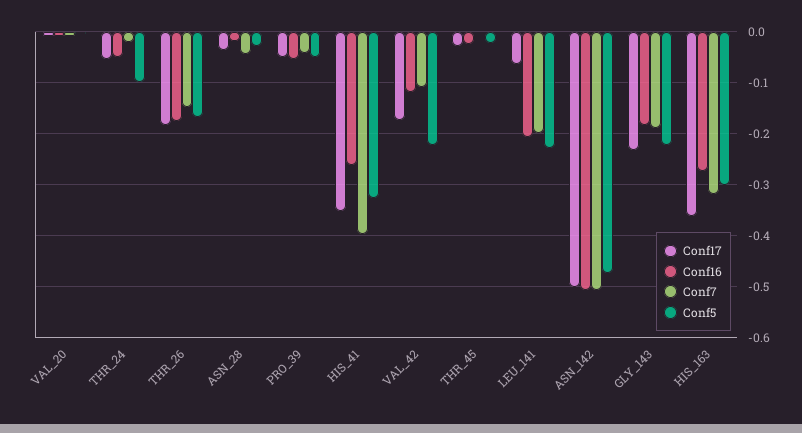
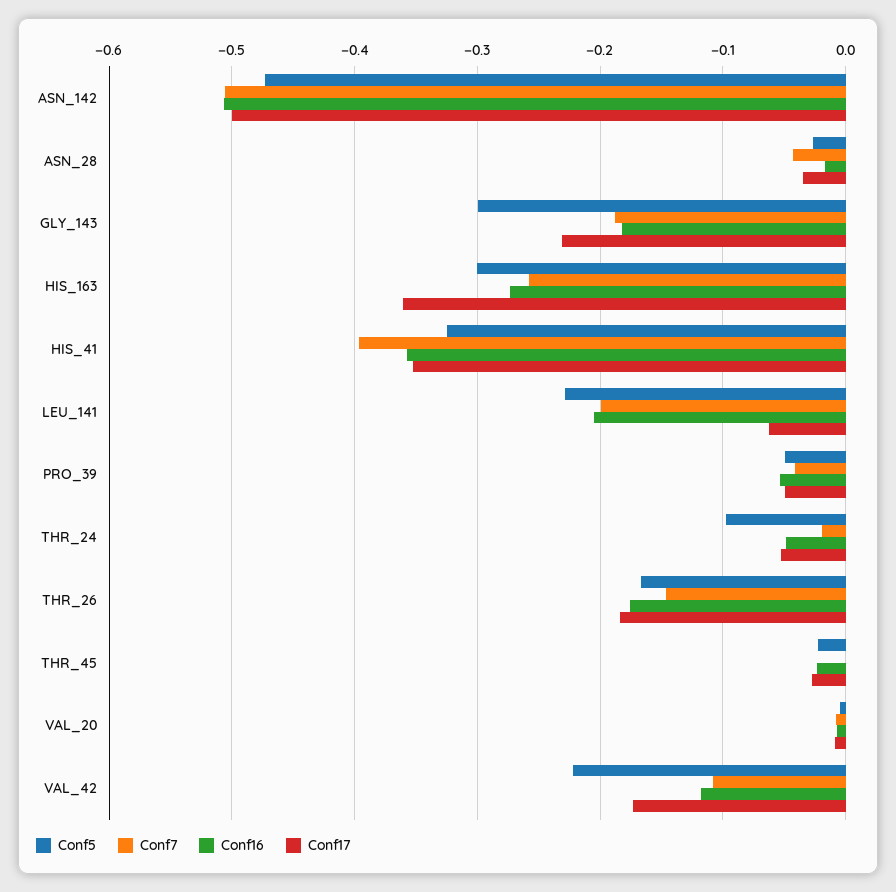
  {
    "Conf17": {
      "VAL_20": -0.01,
      "THR_24": -0.05,
      "THR_26": -0.18,
      "ASN_28": -0.03,
      "PRO_39": -0.05,
      "HIS_41": -0.35,
      "VAL_42": -0.17,
      "THR_45": -0.03,
      "LEU_141": -0.06,
      "ASN_142": -0.5,
      "GLY_143": -0.23,
      "HIS_163": -0.36
    },
    "Conf16": {
      "VAL_20": -0.01,
      "THR_24": -0.05,
      "THR_26": -0.18,
      "ASN_28": -0.02,
      "PRO_39": -0.05,
-     "HIS_41": -0.26,
+     "HIS_41": -0.36,
      "VAL_42": -0.12,
      "THR_45": -0.02,
      "LEU_141": -0.21,
      "ASN_142": -0.51,
      "GLY_143": -0.18,
      "HIS_163": -0.27
    },
    "Conf7": {
      "VAL_20": -0.01,
      "THR_24": -0.02,
      "THR_26": -0.15,
      "ASN_28": -0.04,
      "PRO_39": -0.04,
      "HIS_41": -0.4,
      "VAL_42": -0.11,
      "THR_45": 0,
      "LEU_141": -0.2,
      "ASN_142": -0.51,
      "GLY_143": -0.19,
-     "HIS_163": -0.32
+     "HIS_163": -0.26
    },
    "Conf5": {
      "VAL_20": 0,
      "THR_24": -0.1,
      "THR_26": -0.17,
      "ASN_28": -0.03,
      "PRO_39": -0.05,
      "HIS_41": -0.32,
      "VAL_42": -0.22,
      "THR_45": -0.02,
      "LEU_141": -0.23,
      "ASN_142": -0.47,
-     "GLY_143": -0.22,
+     "GLY_143": -0.3,
      "HIS_163": -0.3
    }
  }

